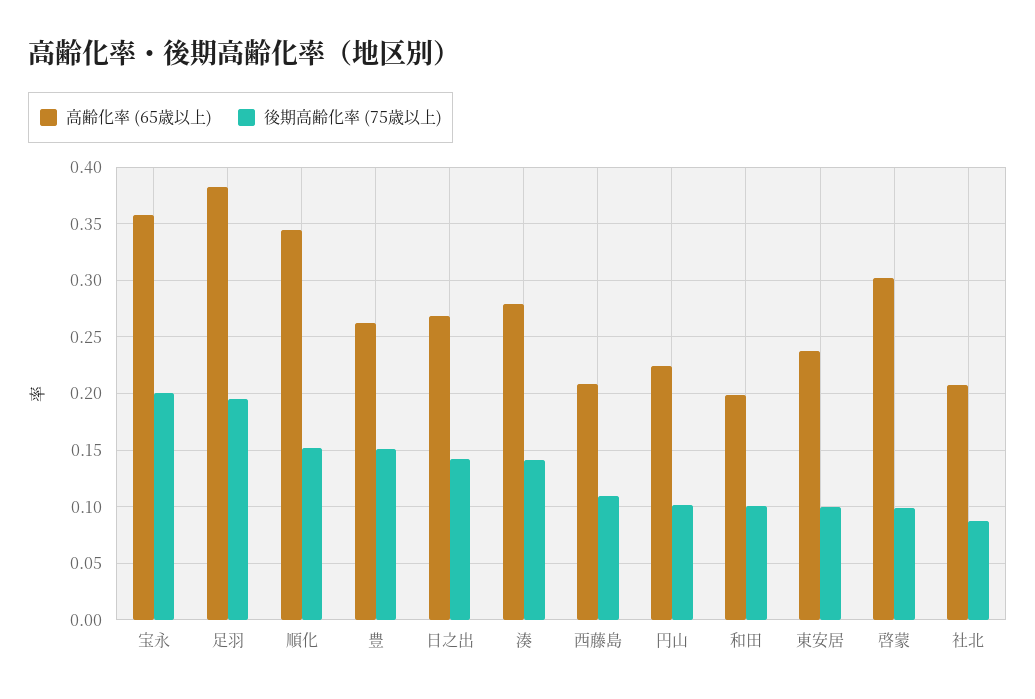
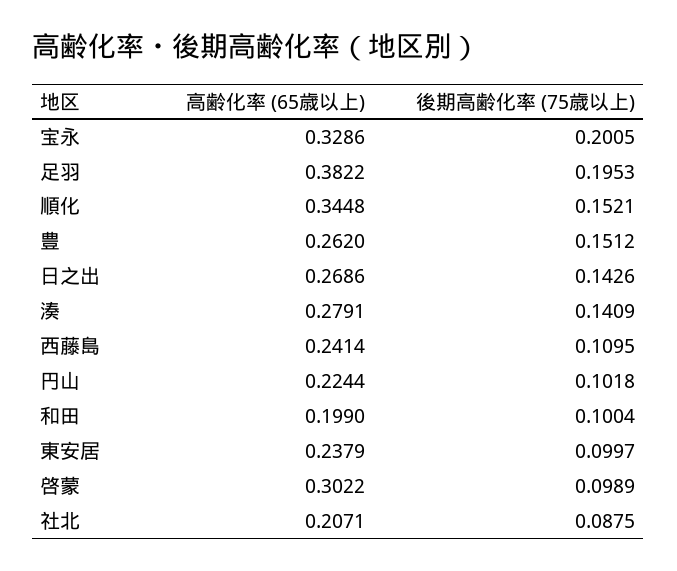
  {
    "高齢化率 (65歳以上)": {
-     "宝永": 0.36,
+     "宝永": 0.3286,
      "足羽": 0.3822,
      "順化": 0.3448,
      "豊": 0.262,
      "日之出": 0.2686,
      "湊": 0.2791,
-     "西藤島": 0.21,
+     "西藤島": 0.2414,
      "円山": 0.2244,
      "和田": 0.199,
      "東安居": 0.2379,
      "啓蒙": 0.3022,
      "社北": 0.2071
    },
    "後期高齢化率 (75歳以上)": {
      "宝永": 0.2005,
      "足羽": 0.1953,
      "順化": 0.1521,
      "豊": 0.1512,
      "日之出": 0.1426,
      "湊": 0.1409,
      "西藤島": 0.1095,
      "円山": 0.1018,
      "和田": 0.1004,
      "東安居": 0.0997,
      "啓蒙": 0.0989,
      "社北": 0.0875
    }
  }

